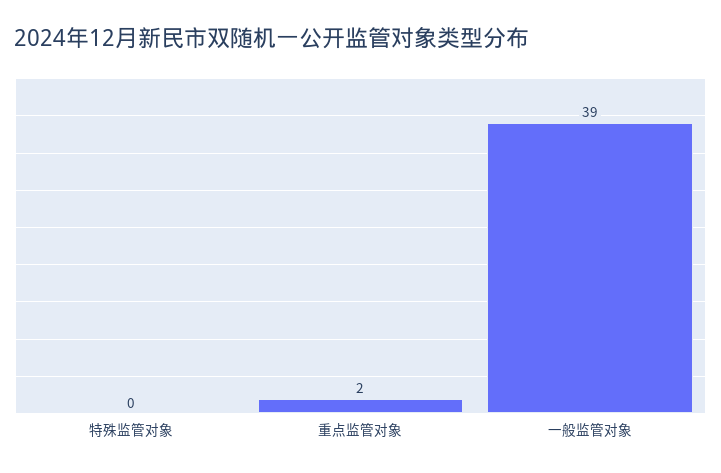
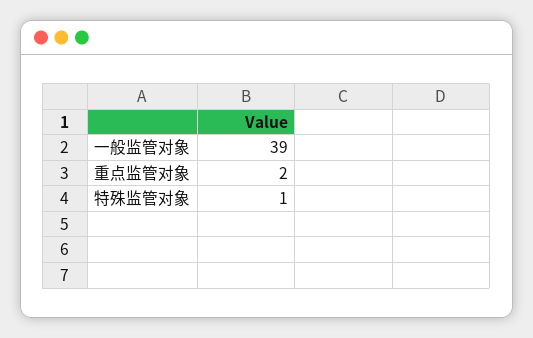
  {
-   "特殊监管对象": 0,
+   "特殊监管对象": 1,
    "重点监管对象": 2,
    "一般监管对象": 39
  }

